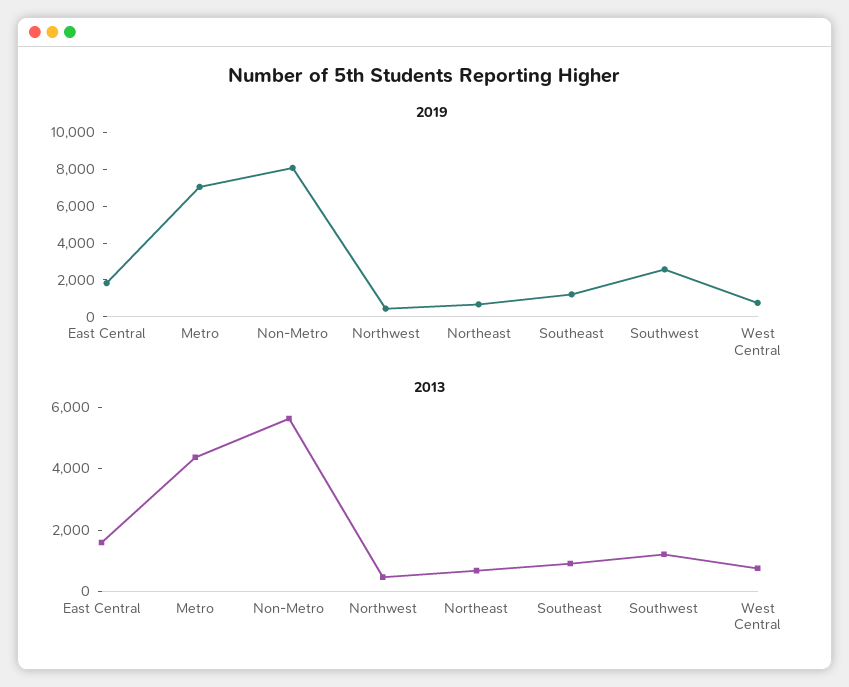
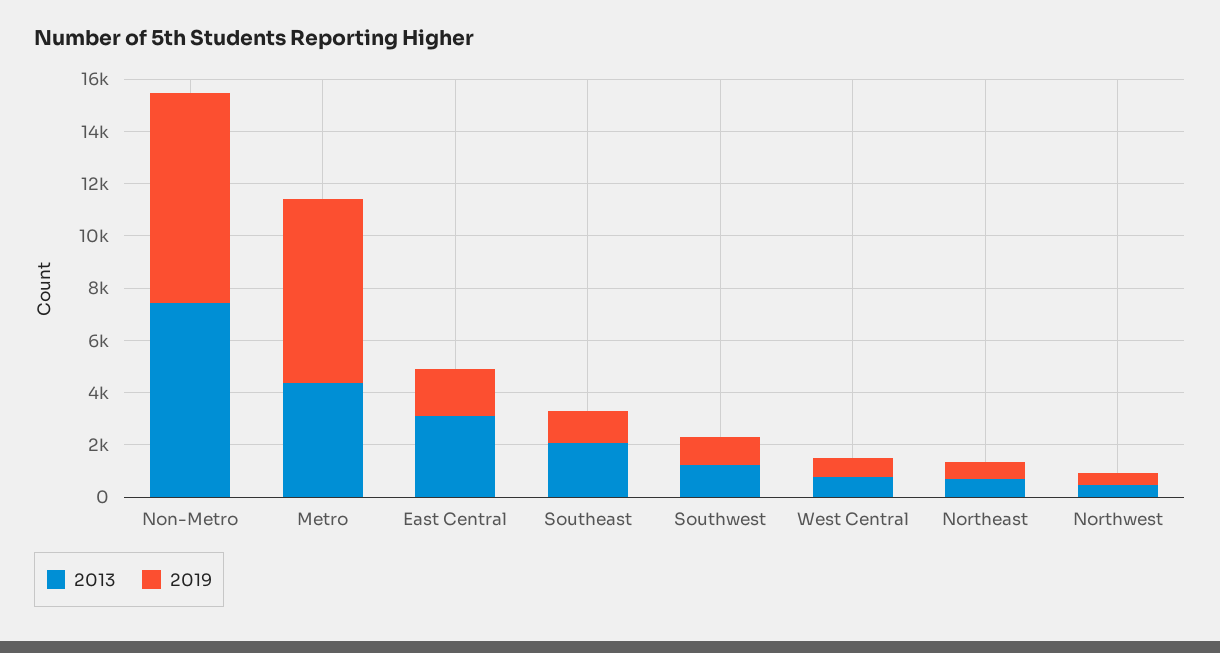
  {
    "2019": {
      "East Central": 2000,
      "Metro": 7000,
      "Non-Metro": 8000,
      "Northwest": 500,
      "Northeast": 500,
      "Southeast": 1000,
-     "Southwest": 2500,
+     "Southwest": 1000,
      "West Central": 1000
    },
    "2013": {
-     "East Central": 1500,
+     "East Central": 3000,
      "Metro": 4500,
-     "Non-Metro": 5500,
+     "Non-Metro": 7500,
      "Northwest": 500,
      "Northeast": 500,
-     "Southeast": 1000,
+     "Southeast": 2000,
      "Southwest": 1000,
      "West Central": 1000
    }
  }

